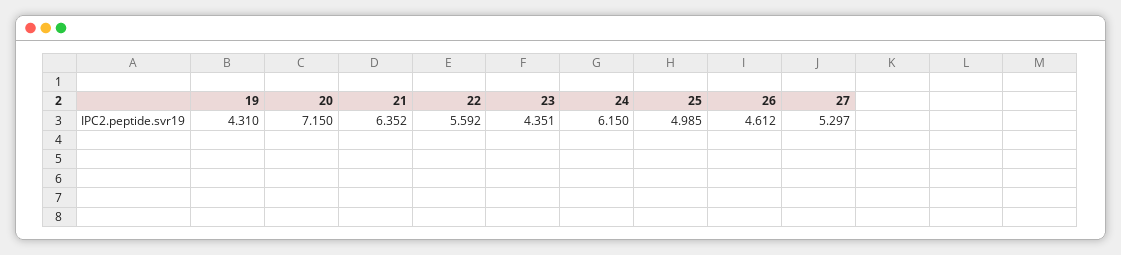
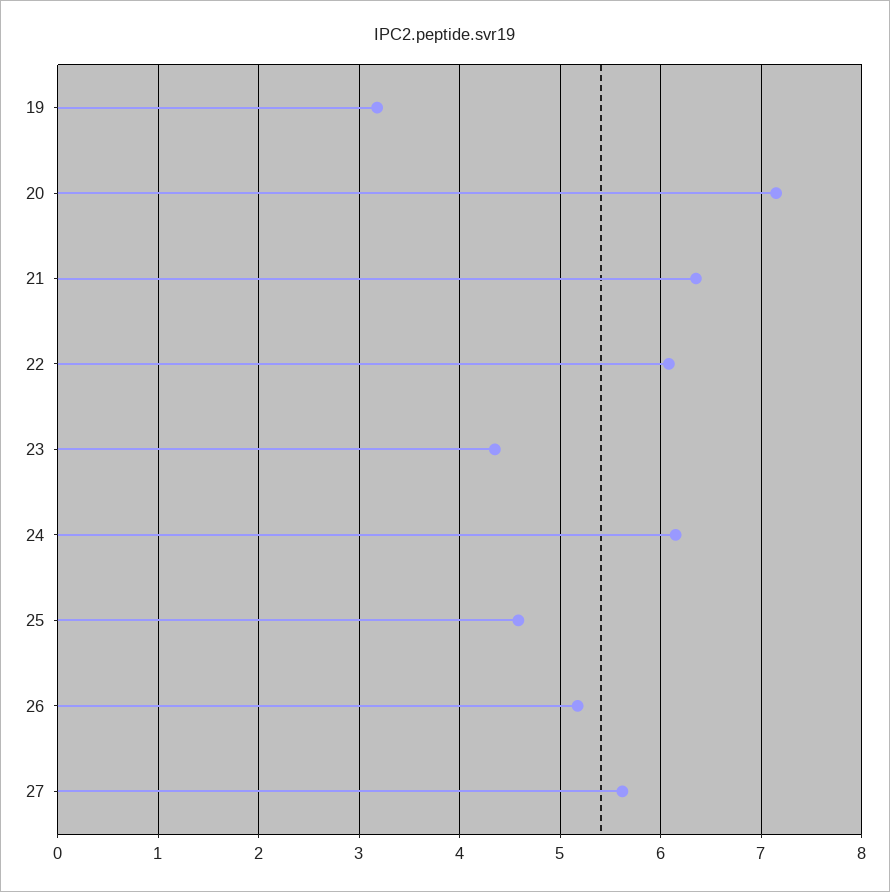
  {
-   "19": 4.31,
+   "19": 3.2,
    "20": 7.15,
    "21": 6.352,
-   "22": 5.592,
+   "22": 6.1,
    "23": 4.351,
    "24": 6.15,
-   "25": 4.985,
+   "25": 4.6,
-   "26": 4.612,
+   "26": 5.2,
-   "27": 5.297
+   "27": 5.6
  }

